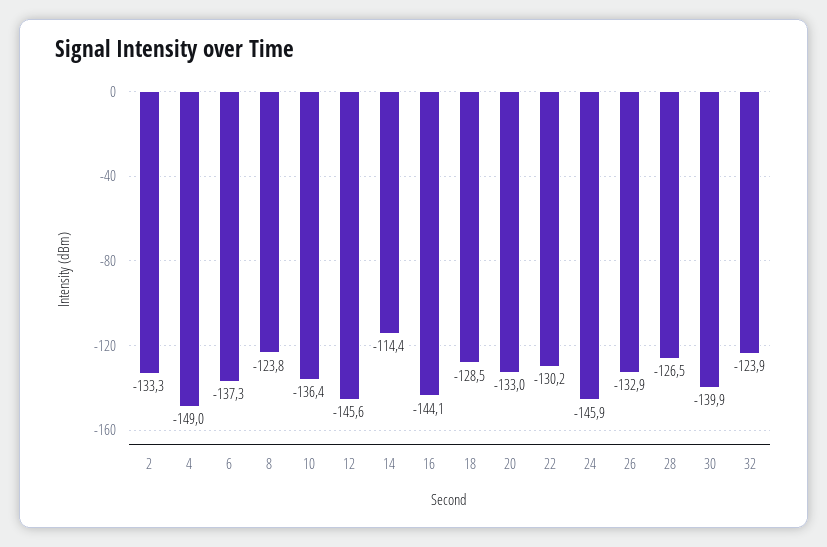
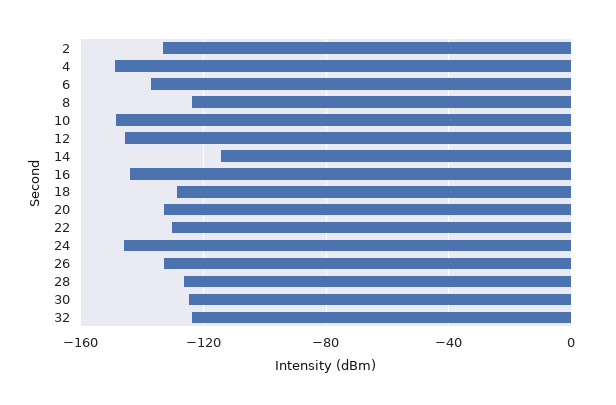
  {
    "2": -133.3,
    "4": -149,
    "6": -137.3,
    "8": -123.8,
-   "10": -136.4,
+   "10": -150,
    "12": -145.6,
    "14": -114.4,
    "16": -144.1,
    "18": -128.5,
    "20": -133,
    "22": -130.2,
    "24": -145.9,
    "26": -132.9,
    "28": -126.5,
-   "30": -139.9,
+   "30": -125,
    "32": -123.9
  }

